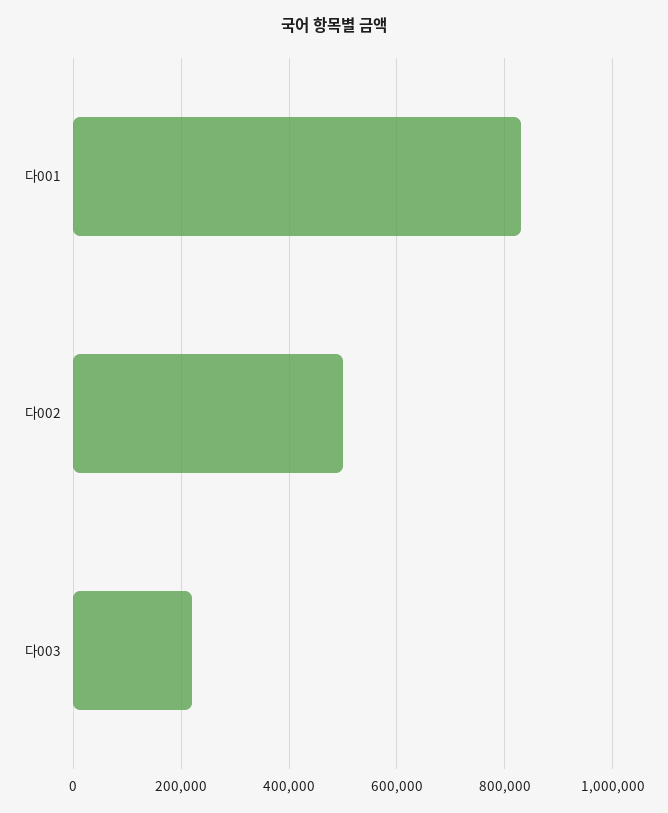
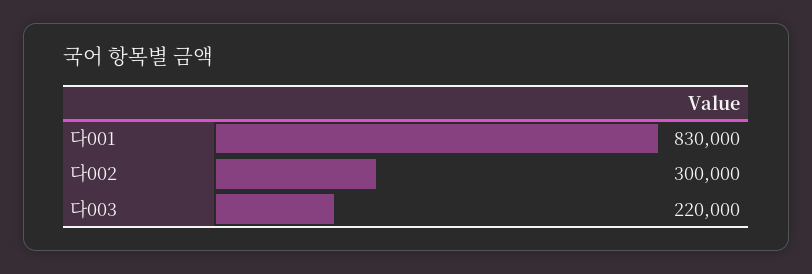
  {
    "다001": 830000,
-   "다002": 500000,
+   "다002": 300000,
    "다003": 220000
  }

